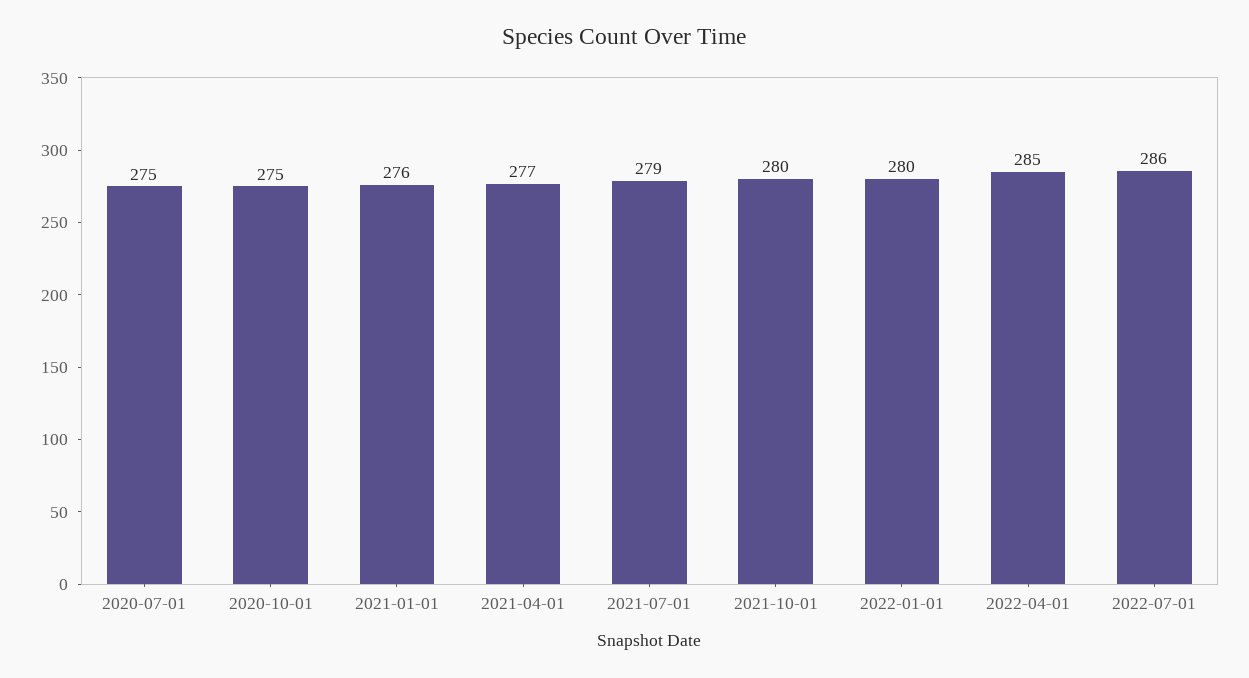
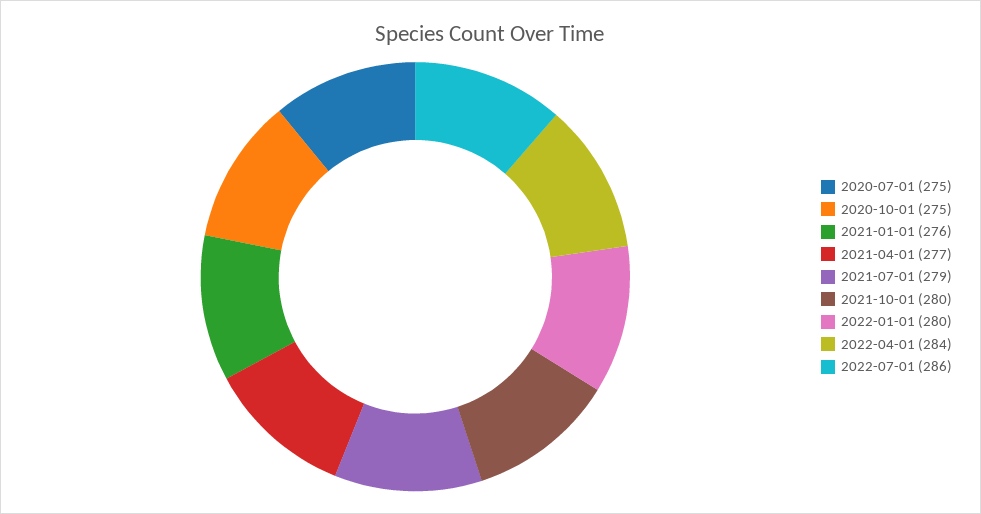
  {
    "2020-07-01": 275,
    "2020-10-01": 275,
    "2021-01-01": 276,
    "2021-04-01": 277,
    "2021-07-01": 279,
    "2021-10-01": 280,
    "2022-01-01": 280,
-   "2022-04-01": 285,
+   "2022-04-01": 284,
    "2022-07-01": 286
  }

